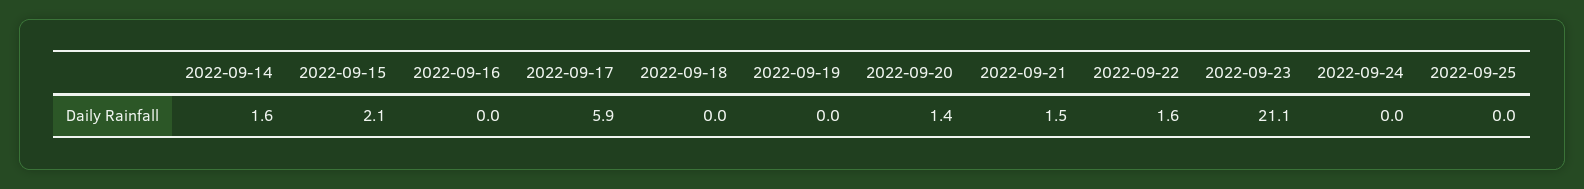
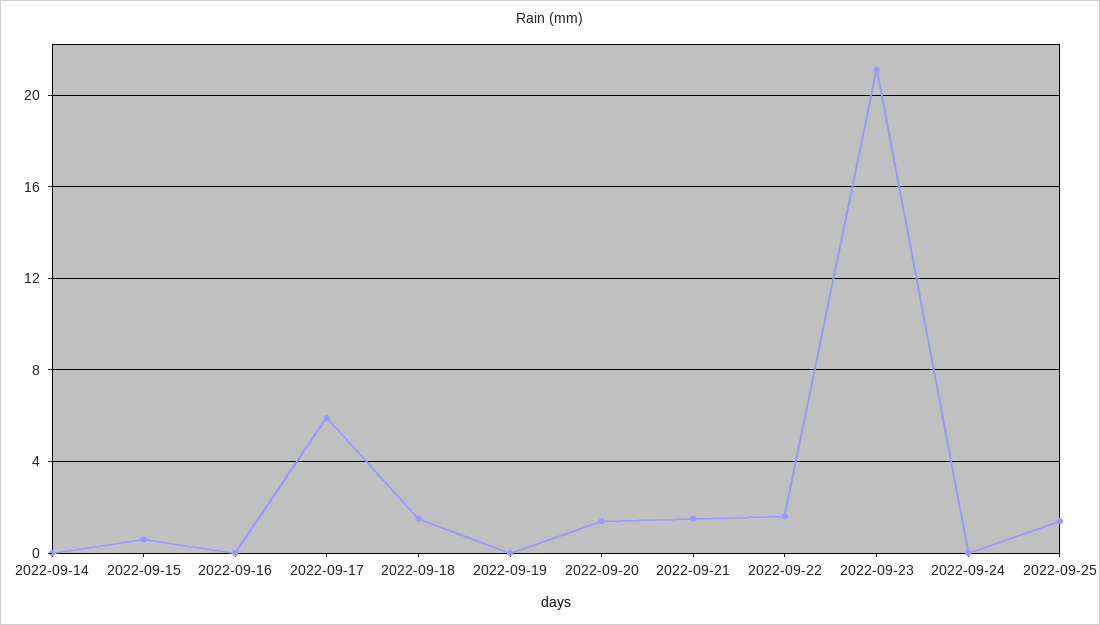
  {
-   "2022-09-14": 1.6,
+   "2022-09-14": 0,
-   "2022-09-15": 2.1,
+   "2022-09-15": 0.5,
    "2022-09-16": 0,
    "2022-09-17": 5.9,
-   "2022-09-18": 0,
+   "2022-09-18": 1.5,
    "2022-09-19": 0,
    "2022-09-20": 1.4,
    "2022-09-21": 1.5,
    "2022-09-22": 1.6,
    "2022-09-23": 21.1,
    "2022-09-24": 0,
-   "2022-09-25": 0
+   "2022-09-25": 1.5
  }

